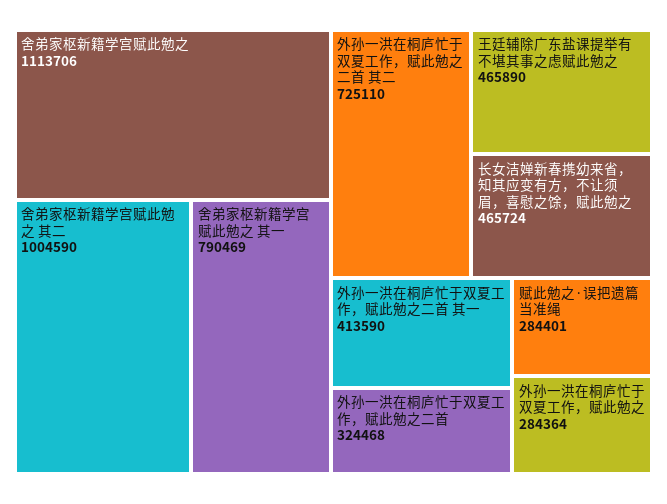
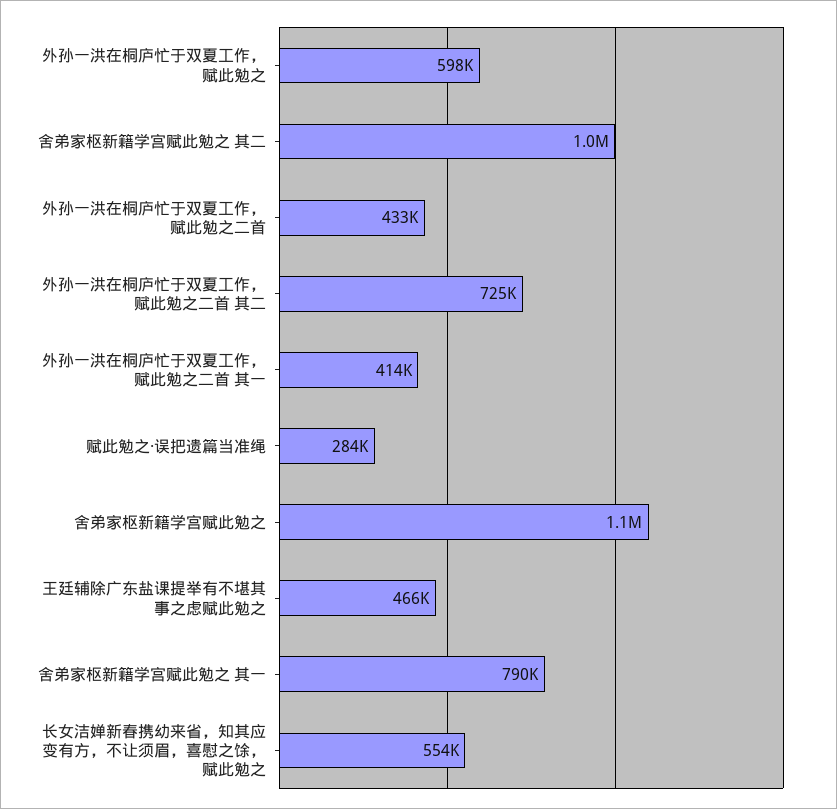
  {
    "舍弟家枢新籍学宫赋此勉之": 1113706,
    "舍弟家枢新籍学宫赋此勉之 其二": 1004590,
    "舍弟家枢新籍学宫赋此勉之 其一": 790469,
    "外孙一洪在桐庐忙于双夏工作，赋此勉之二首 其二": 725110,
    "王廷辅除广东盐课提举有不堪其事之虑赋此勉之": 465890,
-   "长女洁婵新春携幼来省，知其应变有方，不让须眉，喜慰之馀，赋此勉之": 465724,
+   "长女洁婵新春携幼来省，知其应变有方，不让须眉，喜慰之馀，赋此勉之": 554000,
    "外孙一洪在桐庐忙于双夏工作，赋此勉之二首 其一": 413590,
-   "外孙一洪在桐庐忙于双夏工作，赋此勉之二首": 324468,
+   "外孙一洪在桐庐忙于双夏工作，赋此勉之二首": 433000,
    "赋此勉之·误把遗篇当准绳": 284401,
-   "外孙一洪在桐庐忙于双夏工作，赋此勉之": 284364
+   "外孙一洪在桐庐忙于双夏工作，赋此勉之": 598000
  }

